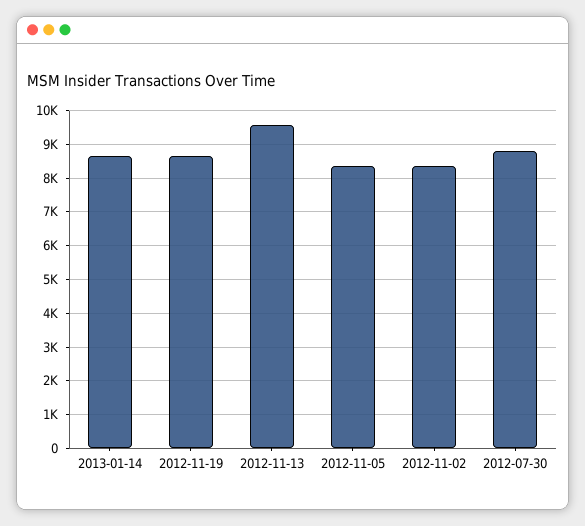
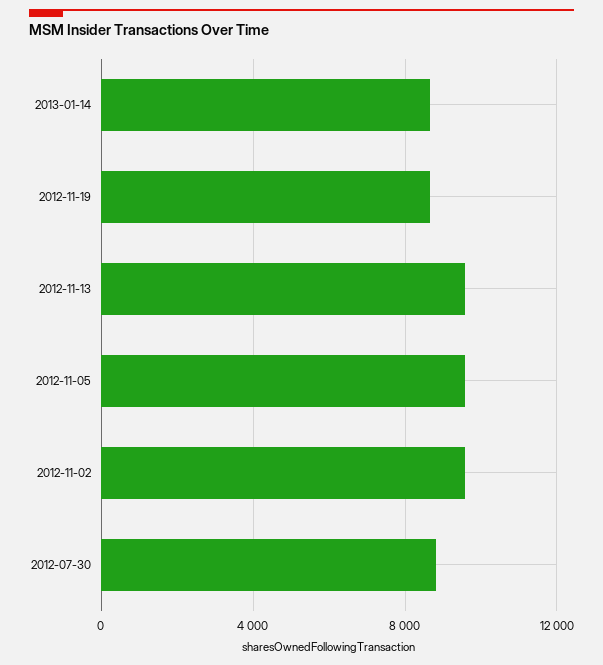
  {
    "2013-01-14": 8600,
    "2012-11-19": 8600,
    "2012-11-13": 9600,
-   "2012-11-05": 8400,
+   "2012-11-05": 9500,
-   "2012-11-02": 8400,
+   "2012-11-02": 9500,
    "2012-07-30": 8800
  }

